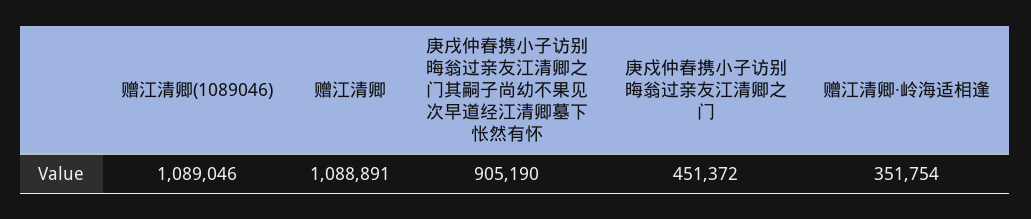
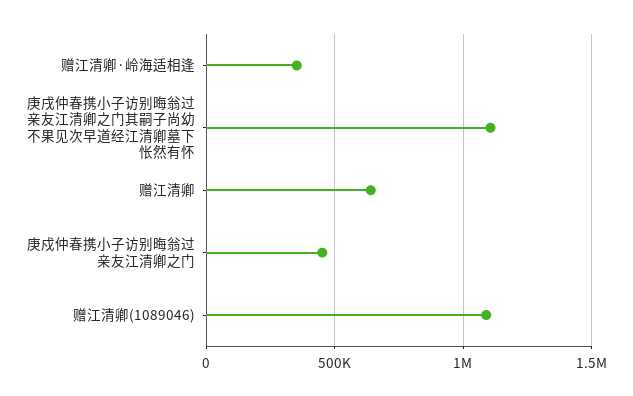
  {
    "赠江清卿(1089046)": 1089046,
-   "赠江清卿": 1088891,
+   "赠江清卿": 650000,
-   "庚戌仲春携小子访别晦翁过亲友江清卿之门其嗣子尚幼不果见次早道经江清卿墓下怅然有怀": 905190,
+   "庚戌仲春携小子访别晦翁过亲友江清卿之门其嗣子尚幼不果见次早道经江清卿墓下怅然有怀": 1100000,
    "庚戍仲春携小子访别晦翁过亲友江清卿之门": 451372,
    "赠江清卿·岭海适相逢": 351754
  }

